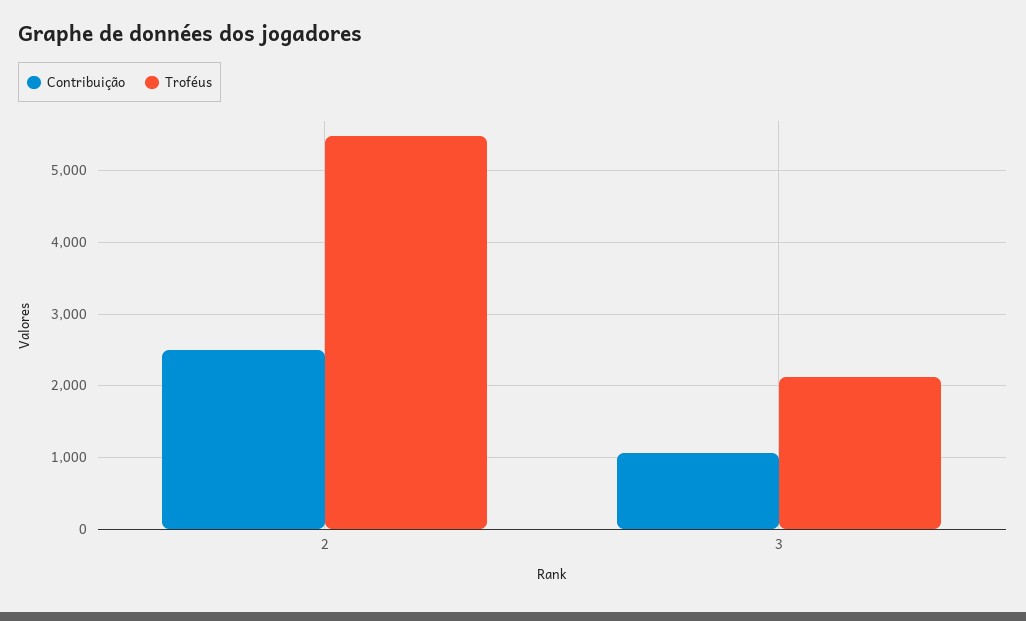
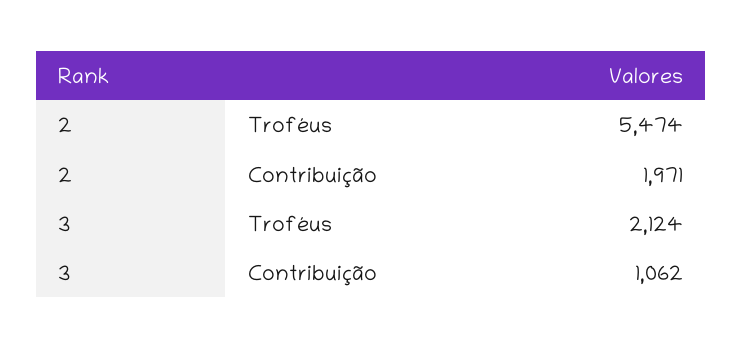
  {
    "Contribuição": {
-     "2": 2500,
+     "2": 1971,
      "3": 1062
    },
    "Troféus": {
      "2": 5474,
      "3": 2124
    }
  }

